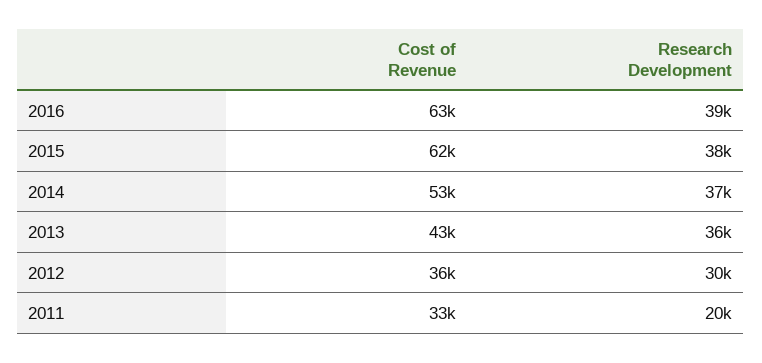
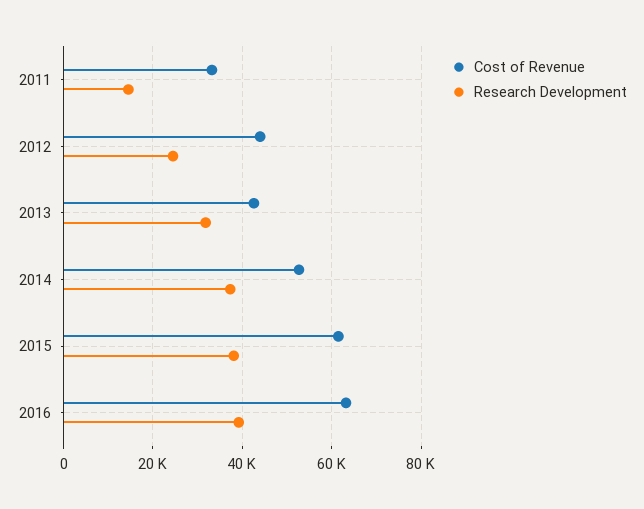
  {
    "Cost of Revenue": {
      "2016": 63000,
      "2015": 62000,
      "2014": 53000,
      "2013": 43000,
-     "2012": 36000,
+     "2012": 44000,
      "2011": 33000
    },
    "Research Development": {
      "2016": 39000,
      "2015": 38000,
      "2014": 37000,
-     "2013": 36000,
+     "2013": 32000,
-     "2012": 30000,
+     "2012": 24000,
-     "2011": 20000
+     "2011": 14000
    }
  }

